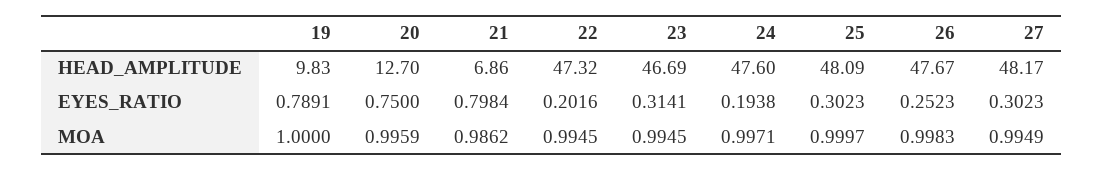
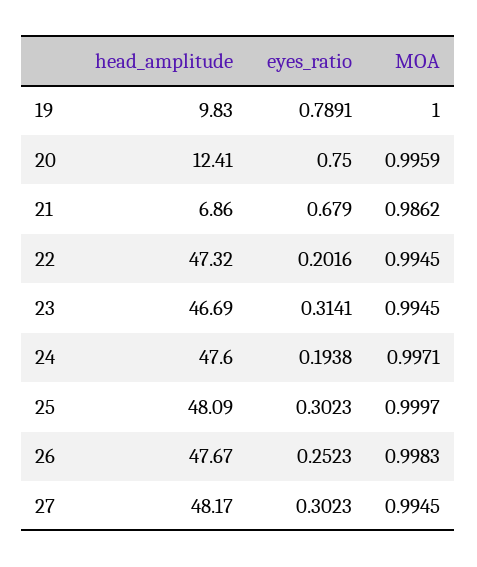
  {
    "19": {
      "HEAD_AMPLITUDE": 9.83,
      "EYES_RATIO": 0.7891,
      "MOA": 1
    },
    "20": {
-     "HEAD_AMPLITUDE": 12.7,
+     "HEAD_AMPLITUDE": 12.41,
      "EYES_RATIO": 0.75,
      "MOA": 0.9959
    },
    "21": {
      "HEAD_AMPLITUDE": 6.86,
-     "EYES_RATIO": 0.7984,
+     "EYES_RATIO": 0.679,
      "MOA": 0.9862
    },
    "22": {
      "HEAD_AMPLITUDE": 47.32,
      "EYES_RATIO": 0.2016,
      "MOA": 0.9945
    },
    "23": {
      "HEAD_AMPLITUDE": 46.69,
      "EYES_RATIO": 0.3141,
      "MOA": 0.9945
    },
    "24": {
      "HEAD_AMPLITUDE": 47.6,
      "EYES_RATIO": 0.1938,
      "MOA": 0.9971
    },
    "25": {
      "HEAD_AMPLITUDE": 48.09,
      "EYES_RATIO": 0.3023,
      "MOA": 0.9997
    },
    "26": {
      "HEAD_AMPLITUDE": 47.67,
      "EYES_RATIO": 0.2523,
      "MOA": 0.9983
    },
    "27": {
      "HEAD_AMPLITUDE": 48.17,
      "EYES_RATIO": 0.3023,
-     "MOA": 0.9949
+     "MOA": 0.9945
    }
  }

